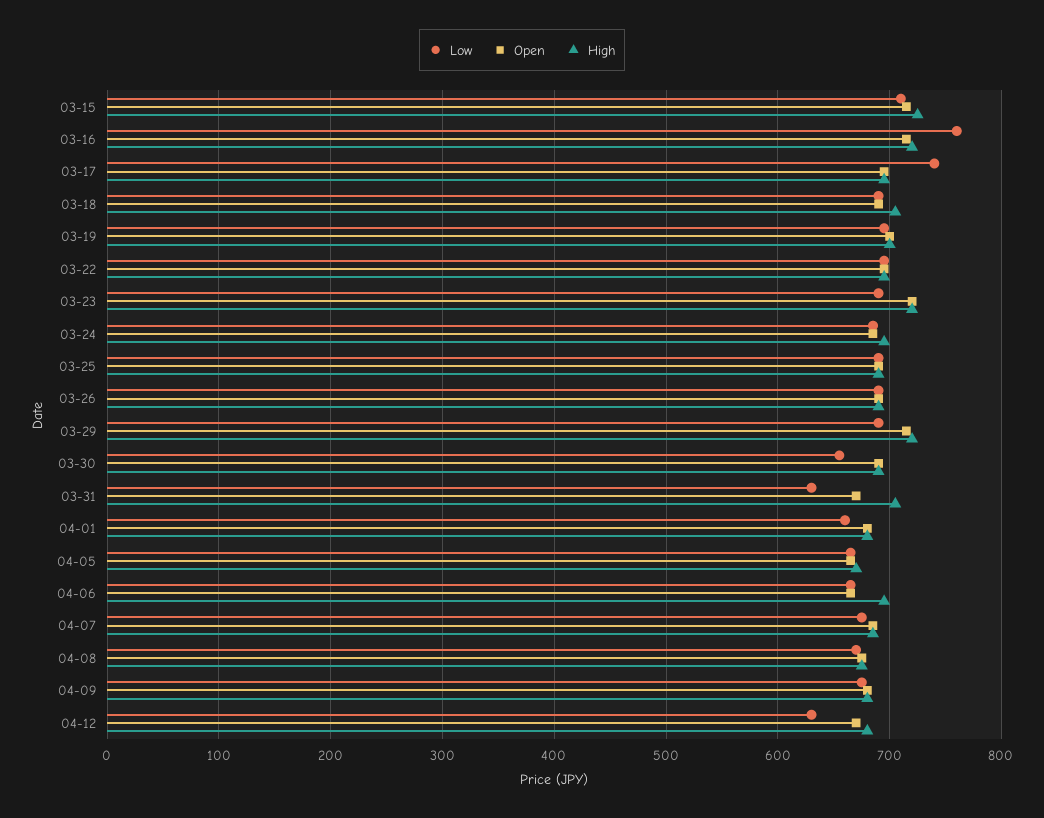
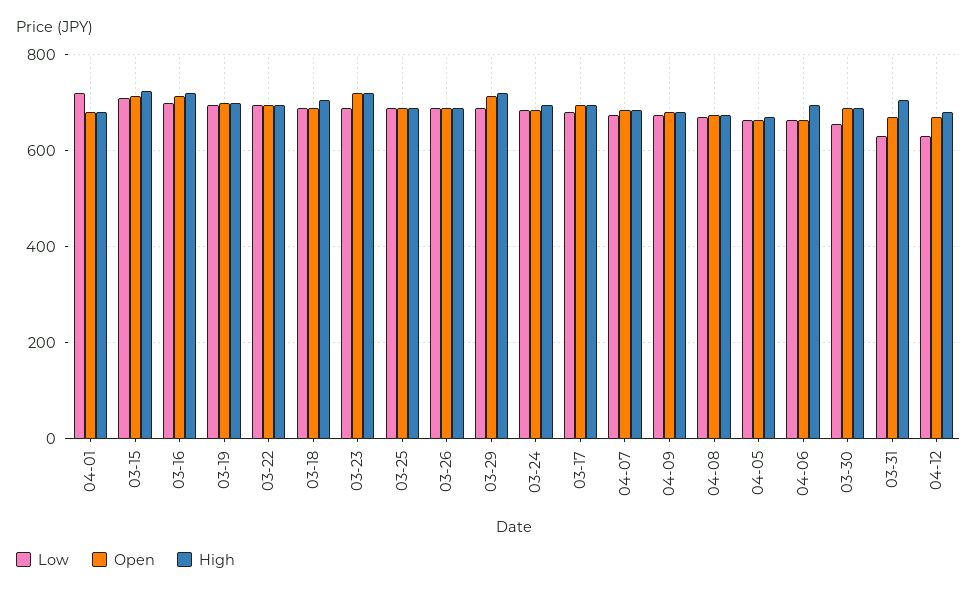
  {
    "Low": {
      "03-15": 710,
-     "03-16": 760,
+     "03-16": 700,
-     "03-17": 740,
+     "03-17": 680,
      "03-18": 690,
      "03-19": 700,
      "03-22": 700,
      "03-23": 690,
      "03-24": 690,
      "03-25": 690,
      "03-26": 690,
      "03-29": 690,
      "03-30": 660,
      "03-31": 630,
-     "04-01": 660,
+     "04-01": 720,
      "04-05": 670,
      "04-06": 670,
      "04-07": 680,
      "04-08": 670,
      "04-09": 680,
      "04-12": 630
    },
    "Open": {
      "03-15": 720,
      "03-16": 720,
      "03-17": 700,
      "03-18": 690,
      "03-19": 700,
      "03-22": 700,
      "03-23": 720,
      "03-24": 690,
      "03-25": 690,
      "03-26": 690,
      "03-29": 720,
      "03-30": 690,
      "03-31": 670,
      "04-01": 680,
      "04-05": 670,
      "04-06": 670,
      "04-07": 690,
      "04-08": 680,
      "04-09": 680,
      "04-12": 670
    },
    "High": {
      "03-15": 730,
      "03-16": 720,
      "03-17": 700,
      "03-18": 710,
      "03-19": 700,
      "03-22": 700,
      "03-23": 720,
      "03-24": 700,
      "03-25": 690,
      "03-26": 690,
      "03-29": 720,
      "03-30": 690,
      "03-31": 710,
      "04-01": 680,
      "04-05": 670,
      "04-06": 700,
      "04-07": 690,
      "04-08": 680,
      "04-09": 680,
      "04-12": 680
    }
  }

